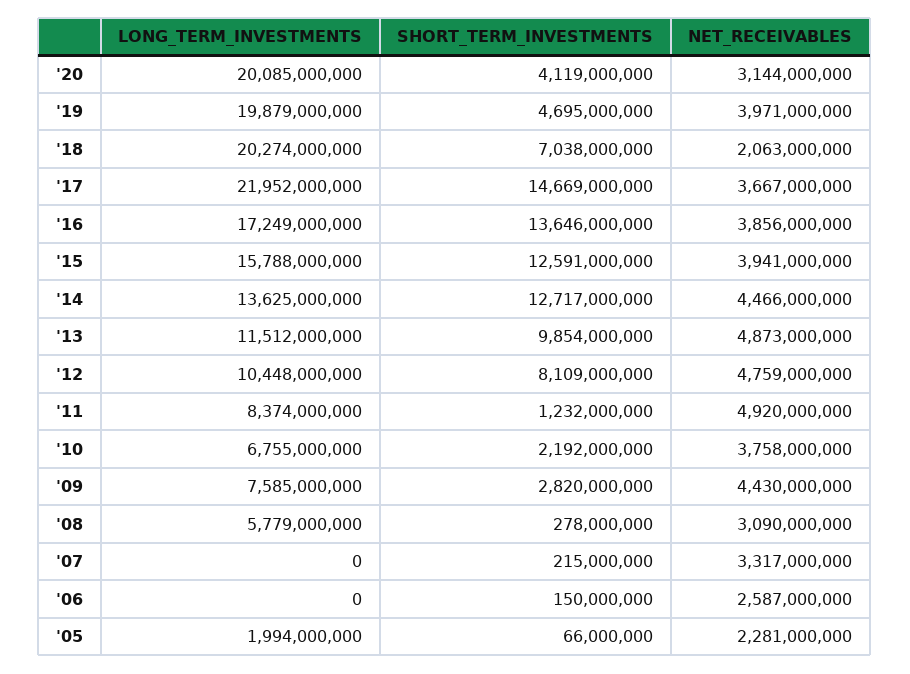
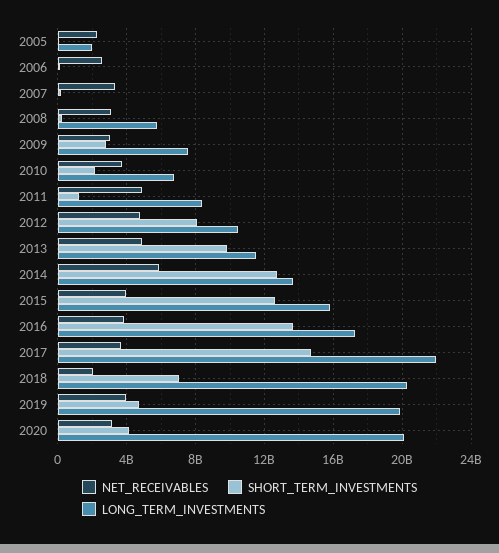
  {
    "LONG_TERM_INVESTMENTS": {
      "'20": 20085000000,
      "'19": 19879000000,
      "'18": 20274000000,
      "'17": 21952000000,
      "'16": 17249000000,
      "'15": 15788000000,
      "'14": 13625000000,
      "'13": 11512000000,
      "'12": 10448000000,
      "'11": 8374000000,
      "'10": 6755000000,
      "'09": 7585000000,
      "'08": 5779000000,
      "'07": 0,
      "'06": 0,
      "'05": 1994000000
    },
    "SHORT_TERM_INVESTMENTS": {
      "'20": 4119000000,
      "'19": 4695000000,
      "'18": 7038000000,
      "'17": 14669000000,
      "'16": 13646000000,
      "'15": 12591000000,
      "'14": 12717000000,
      "'13": 9854000000,
      "'12": 8109000000,
      "'11": 1232000000,
      "'10": 2192000000,
      "'09": 2820000000,
      "'08": 278000000,
      "'07": 215000000,
      "'06": 150000000,
      "'05": 66000000
    },
    "NET_RECEIVABLES": {
      "'20": 3144000000,
      "'19": 3971000000,
      "'18": 2063000000,
      "'17": 3667000000,
      "'16": 3856000000,
      "'15": 3941000000,
-     "'14": 4466000000,
+     "'14": 6000000000,
      "'13": 4873000000,
      "'12": 4759000000,
      "'11": 4920000000,
      "'10": 3758000000,
-     "'09": 4430000000,
+     "'09": 3000000000,
      "'08": 3090000000,
      "'07": 3317000000,
      "'06": 2587000000,
      "'05": 2281000000
    }
  }

